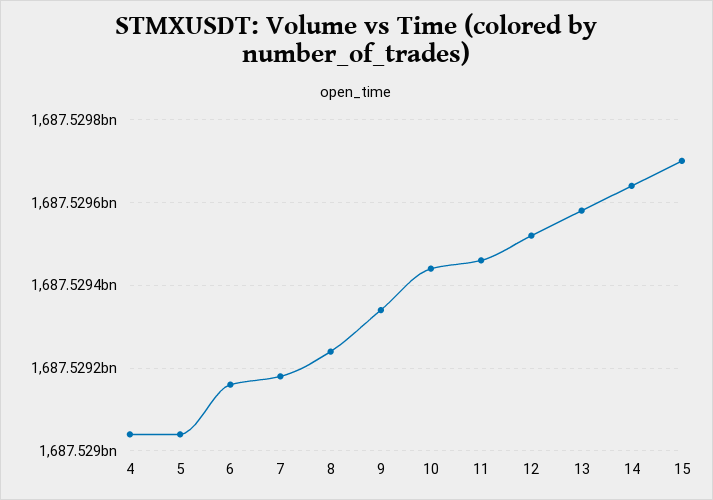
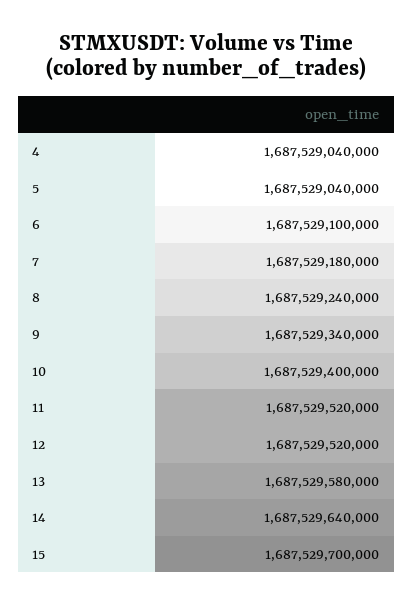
  {
    "4": 1687529040000,
    "5": 1687529040000,
-   "6": 1687529160000,
+   "6": 1687529100000,
    "7": 1687529180000,
    "8": 1687529240000,
    "9": 1687529340000,
-   "10": 1687529440000,
+   "10": 1687529400000,
-   "11": 1687529460000,
+   "11": 1687529520000,
    "12": 1687529520000,
    "13": 1687529580000,
    "14": 1687529640000,
    "15": 1687529700000
  }

